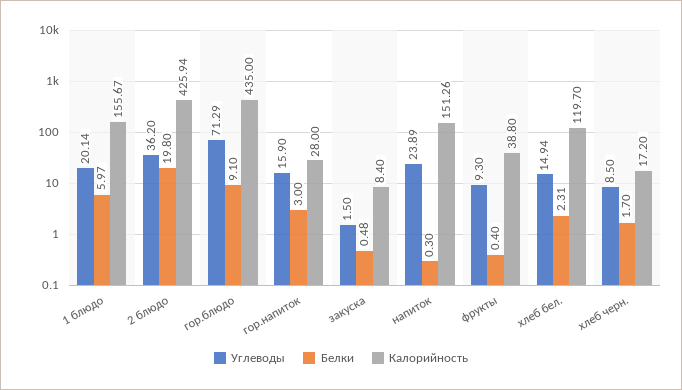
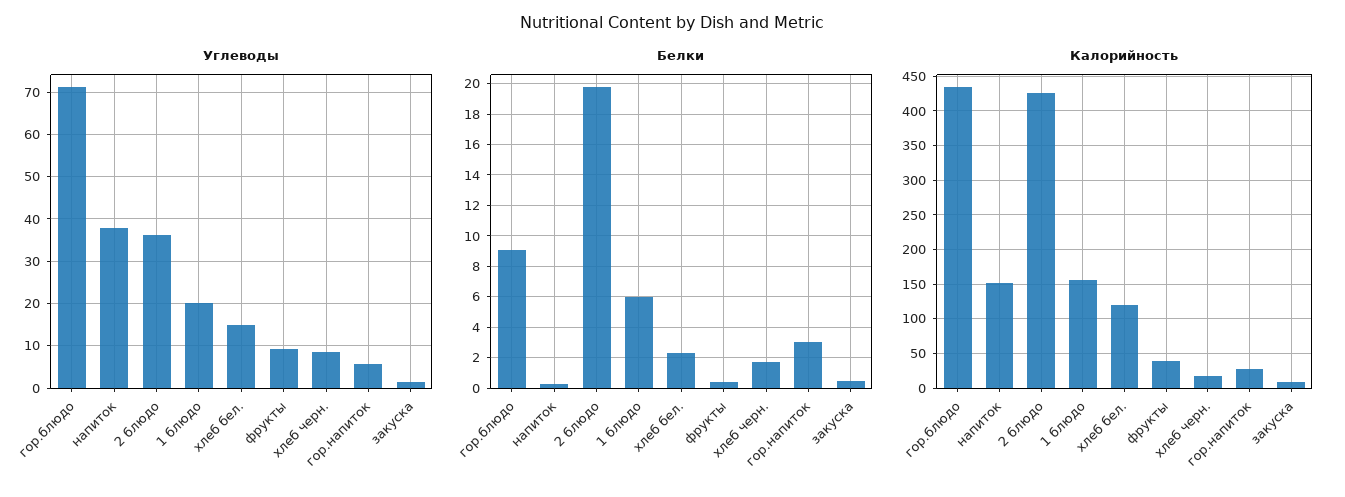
  {
    "Углеводы": {
      "1 блюдо": 20.14,
      "2 блюдо": 36.2,
      "гор.блюдо": 71.29,
-     "гор.напиток": 15.9,
+     "гор.напиток": 6,
      "закуска": 1.5,
-     "напиток": 23.89,
+     "напиток": 38,
      "фрукты": 9.3,
      "хлеб бел.": 14.94,
      "хлеб черн.": 8.5
    },
    "Белки": {
      "1 блюдо": 5.97,
      "2 блюдо": 19.8,
      "гор.блюдо": 9.1,
      "гор.напиток": 3,
      "закуска": 0.48,
      "напиток": 0.3,
      "фрукты": 0.4,
      "хлеб бел.": 2.31,
      "хлеб черн.": 1.7
    },
    "Калорийность": {
      "1 блюдо": 155.67,
      "2 блюдо": 425.94,
      "гор.блюдо": 435,
      "гор.напиток": 28,
      "закуска": 8.4,
      "напиток": 151.26,
      "фрукты": 38.8,
      "хлеб бел.": 119.7,
      "хлеб черн.": 17.2
    }
  }

